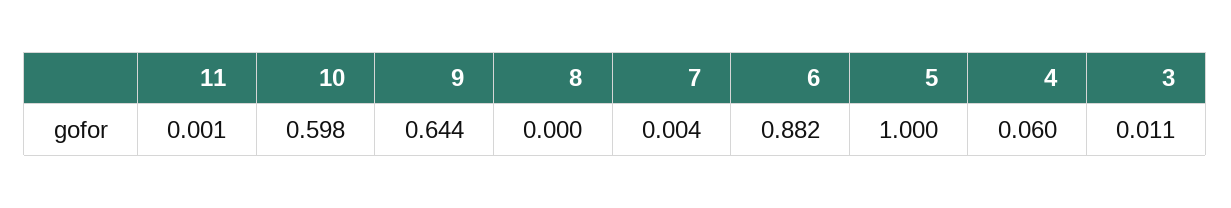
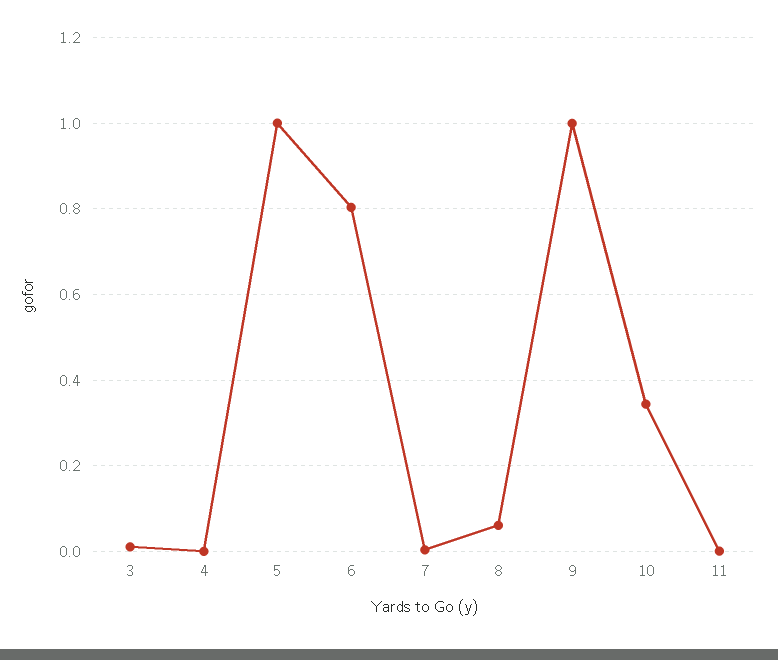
  {
    "11": 0.001,
-   "10": 0.598,
+   "10": 0.34,
-   "9": 0.644,
+   "9": 1,
-   "8": 0,
+   "8": 0.06,
    "7": 0.004,
-   "6": 0.882,
+   "6": 0.8,
    "5": 1,
-   "4": 0.06,
+   "4": 0,
    "3": 0.011
  }

